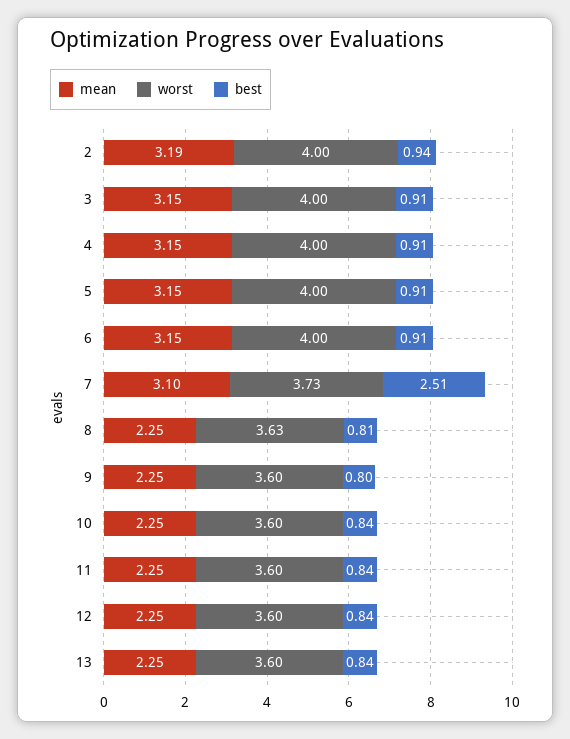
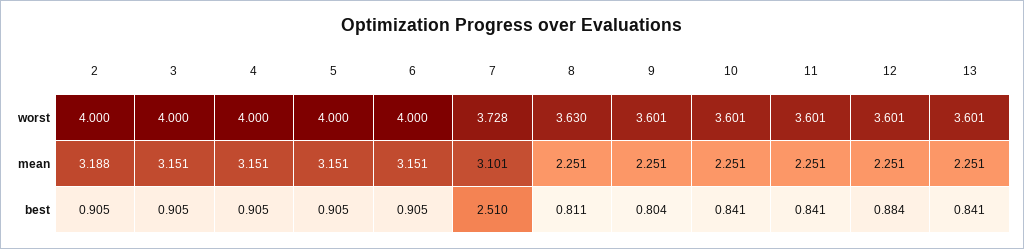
  {
    "mean": {
      "2": 3.188,
      "3": 3.151,
      "4": 3.151,
      "5": 3.151,
      "6": 3.151,
      "7": 3.101,
      "8": 2.251,
      "9": 2.251,
      "10": 2.251,
      "11": 2.251,
      "12": 2.251,
      "13": 2.251
    },
    "worst": {
      "2": 4,
      "3": 4,
      "4": 4,
      "5": 4,
      "6": 4,
      "7": 3.728,
      "8": 3.63,
      "9": 3.601,
      "10": 3.601,
      "11": 3.601,
      "12": 3.601,
      "13": 3.601
    },
    "best": {
-     "2": 0.94,
+     "2": 0.905,
      "3": 0.905,
      "4": 0.905,
      "5": 0.905,
      "6": 0.905,
      "7": 2.51,
      "8": 0.811,
      "9": 0.804,
      "10": 0.841,
      "11": 0.841,
-     "12": 0.84,
+     "12": 0.884,
      "13": 0.841
    }
  }

